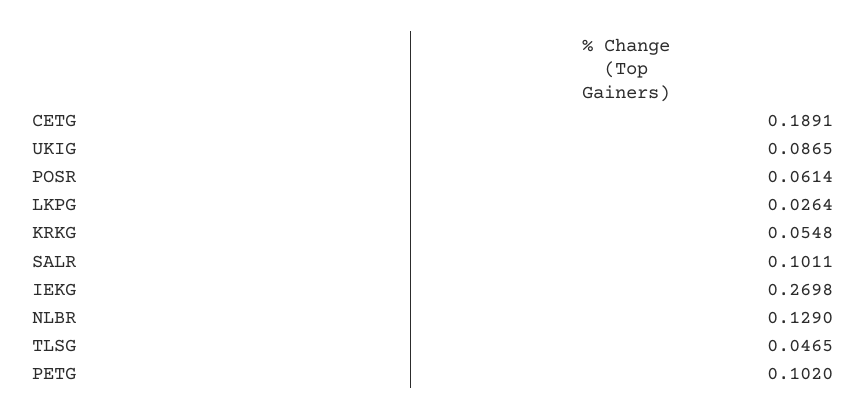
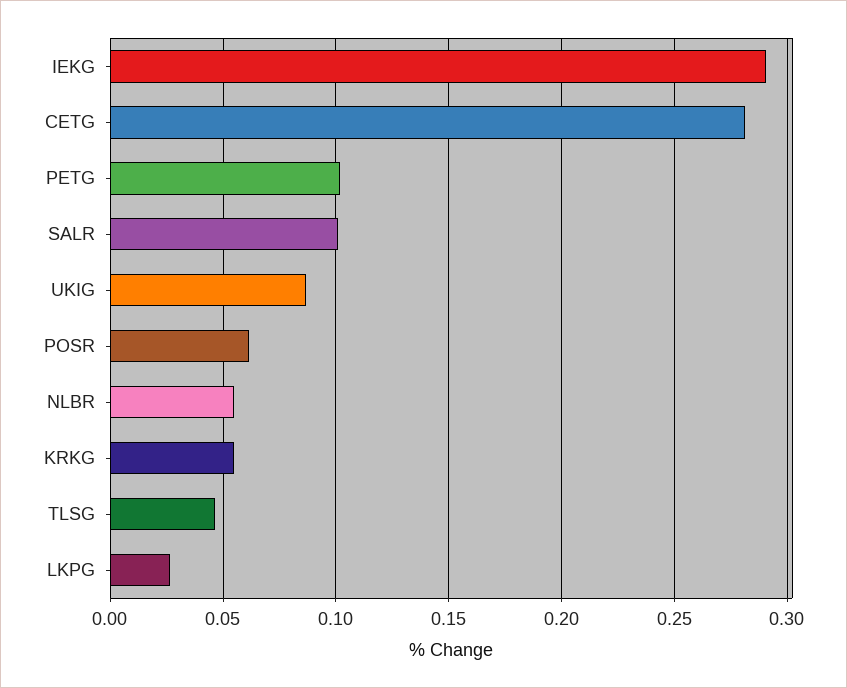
  {
-   "CETG": 0.1891,
+   "CETG": 0.28,
    "UKIG": 0.0865,
    "POSR": 0.0614,
    "LKPG": 0.0264,
    "KRKG": 0.0548,
    "SALR": 0.1011,
-   "IEKG": 0.2698,
+   "IEKG": 0.29,
-   "NLBR": 0.129,
+   "NLBR": 0.055,
    "TLSG": 0.0465,
    "PETG": 0.102
  }

